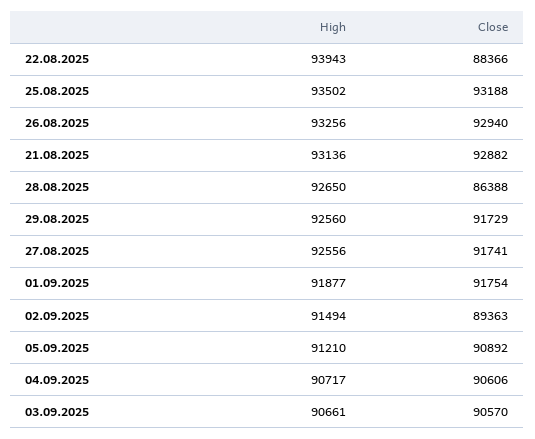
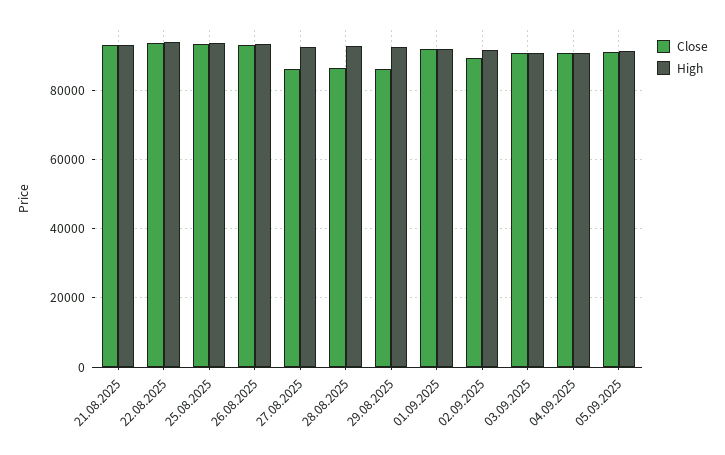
  {
    "High": {
      "22.08.2025": 93943,
      "25.08.2025": 93502,
      "26.08.2025": 93256,
      "21.08.2025": 93136,
      "28.08.2025": 92650,
      "29.08.2025": 92560,
      "27.08.2025": 92556,
      "01.09.2025": 91877,
      "02.09.2025": 91494,
      "05.09.2025": 91210,
      "04.09.2025": 90717,
      "03.09.2025": 90661
    },
    "Close": {
-     "22.08.2025": 88366,
+     "22.08.2025": 94000,
      "25.08.2025": 93188,
      "26.08.2025": 92940,
      "21.08.2025": 92882,
      "28.08.2025": 86388,
-     "29.08.2025": 91729,
+     "29.08.2025": 86000,
-     "27.08.2025": 91741,
+     "27.08.2025": 86000,
      "01.09.2025": 91754,
      "02.09.2025": 89363,
      "05.09.2025": 90892,
      "04.09.2025": 90606,
      "03.09.2025": 90570
    }
  }

